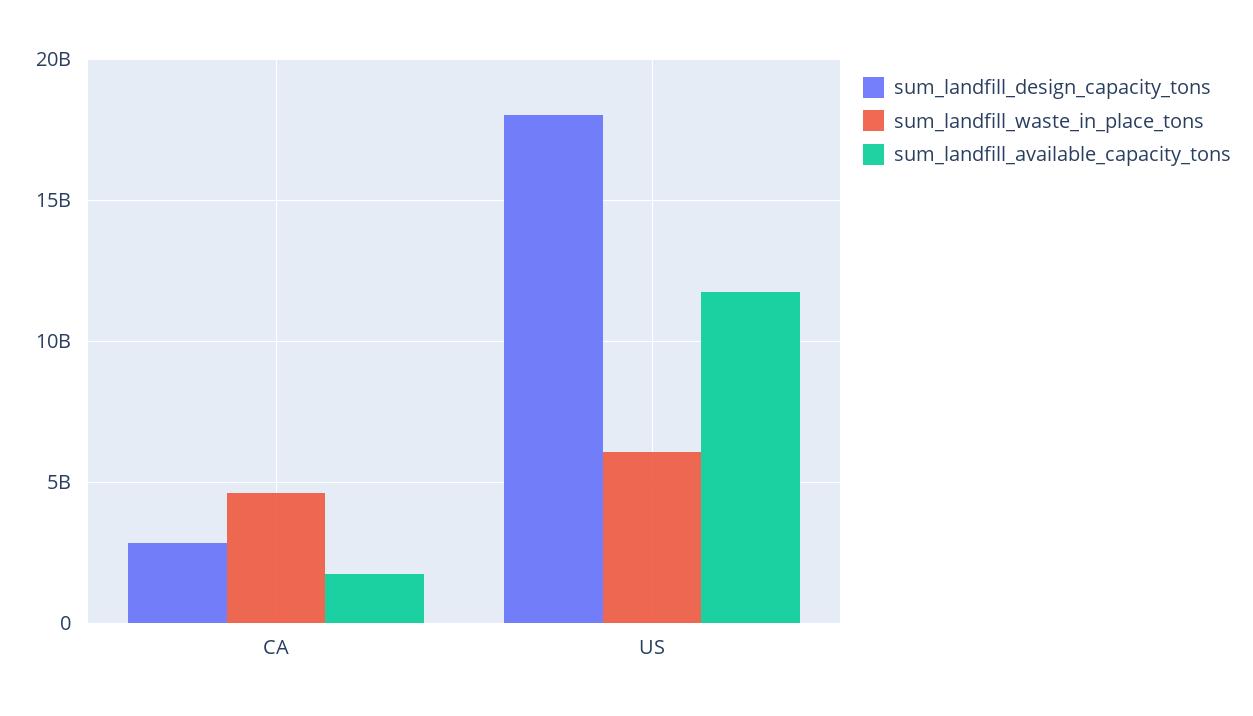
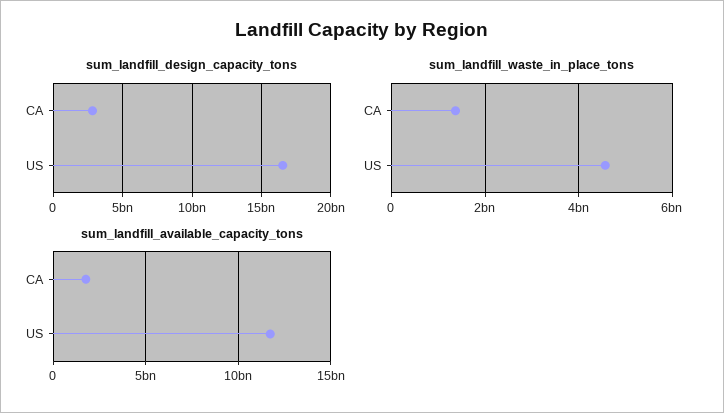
  {
    "sum_landfill_design_capacity_tons": {
      "CA": 3000000000,
-     "US": 18000000000
+     "US": 16500000000
    },
    "sum_landfill_waste_in_place_tons": {
-     "CA": 4500000000,
+     "CA": 1400000000,
-     "US": 6000000000
+     "US": 4600000000
    },
    "sum_landfill_available_capacity_tons": {
      "CA": 2000000000,
      "US": 11500000000
    }
  }

